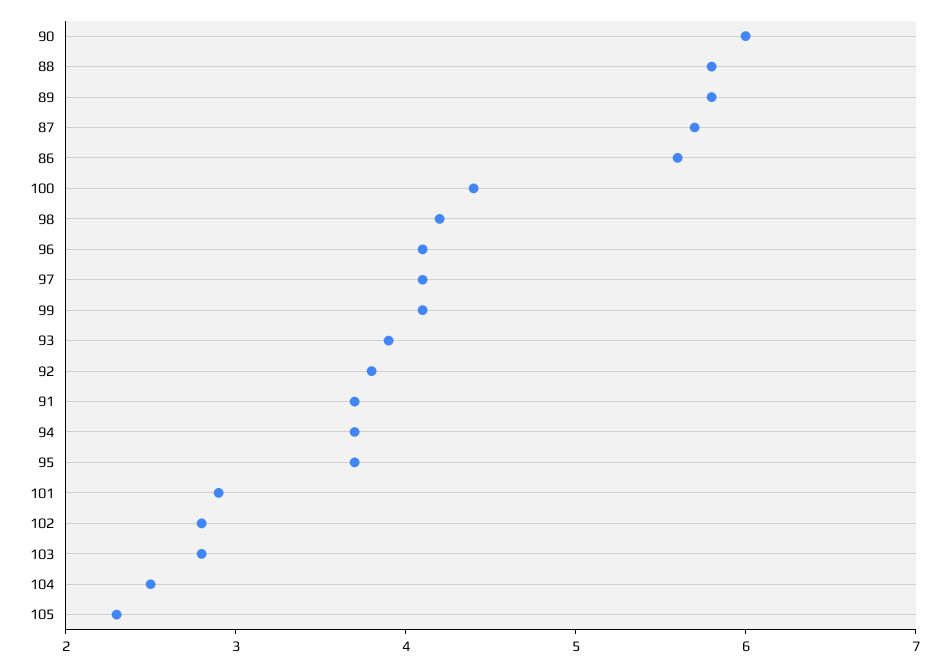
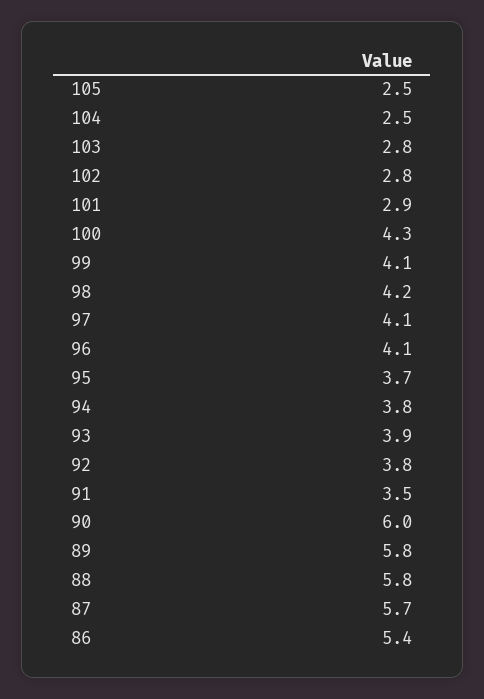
  {
    "90": 6,
    "88": 5.8,
    "89": 5.8,
    "87": 5.7,
-   "86": 5.6,
+   "86": 5.4,
-   "100": 4.4,
+   "100": 4.3,
    "98": 4.2,
    "96": 4.1,
    "97": 4.1,
    "99": 4.1,
    "93": 3.9,
    "92": 3.8,
-   "91": 3.7,
+   "91": 3.5,
-   "94": 3.7,
+   "94": 3.8,
    "95": 3.7,
    "101": 2.9,
    "102": 2.8,
    "103": 2.8,
    "104": 2.5,
-   "105": 2.3
+   "105": 2.5
  }

